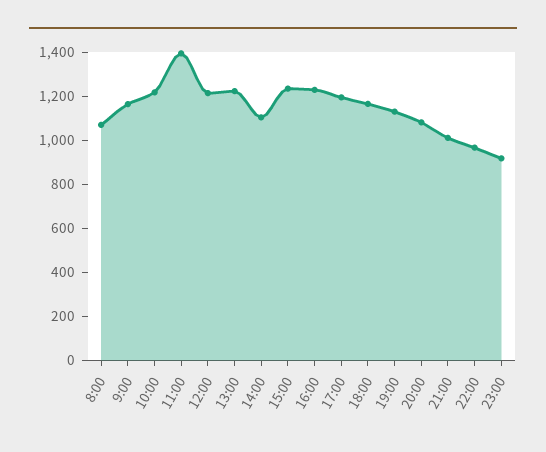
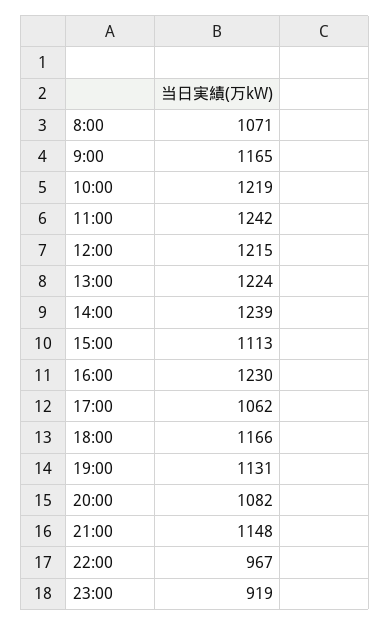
  {
    "8:00": 1071,
    "9:00": 1165,
    "10:00": 1219,
-   "11:00": 1400,
+   "11:00": 1242,
    "12:00": 1215,
    "13:00": 1224,
-   "14:00": 1100,
+   "14:00": 1239,
-   "15:00": 1250,
+   "15:00": 1113,
    "16:00": 1230,
-   "17:00": 1200,
+   "17:00": 1062,
    "18:00": 1166,
    "19:00": 1131,
    "20:00": 1082,
-   "21:00": 1000,
+   "21:00": 1148,
    "22:00": 967,
    "23:00": 919
  }

